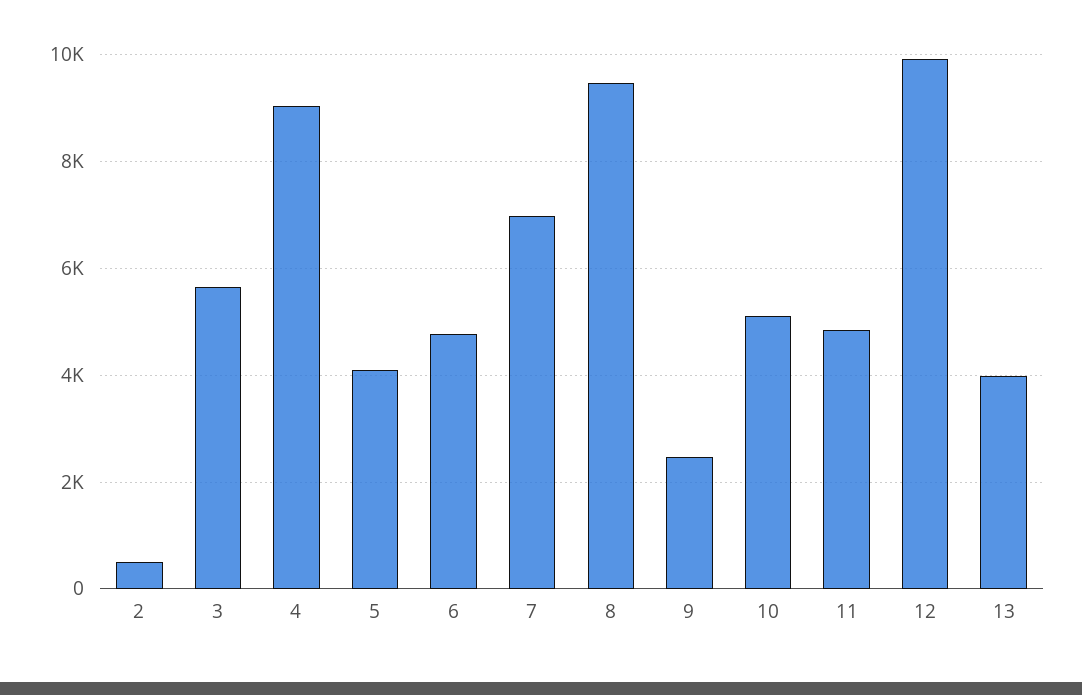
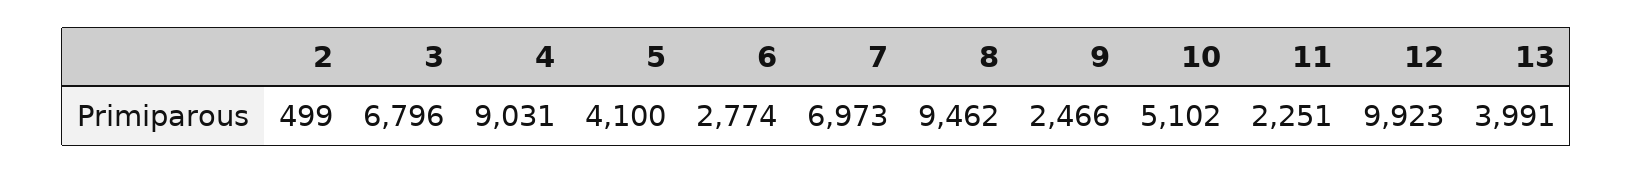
  {
    "2": 499,
-   "3": 5600,
+   "3": 6796,
    "4": 9031,
    "5": 4100,
-   "6": 4800,
+   "6": 2774,
    "7": 6973,
    "8": 9462,
    "9": 2466,
    "10": 5102,
-   "11": 4800,
+   "11": 2251,
    "12": 9923,
    "13": 3991
  }

